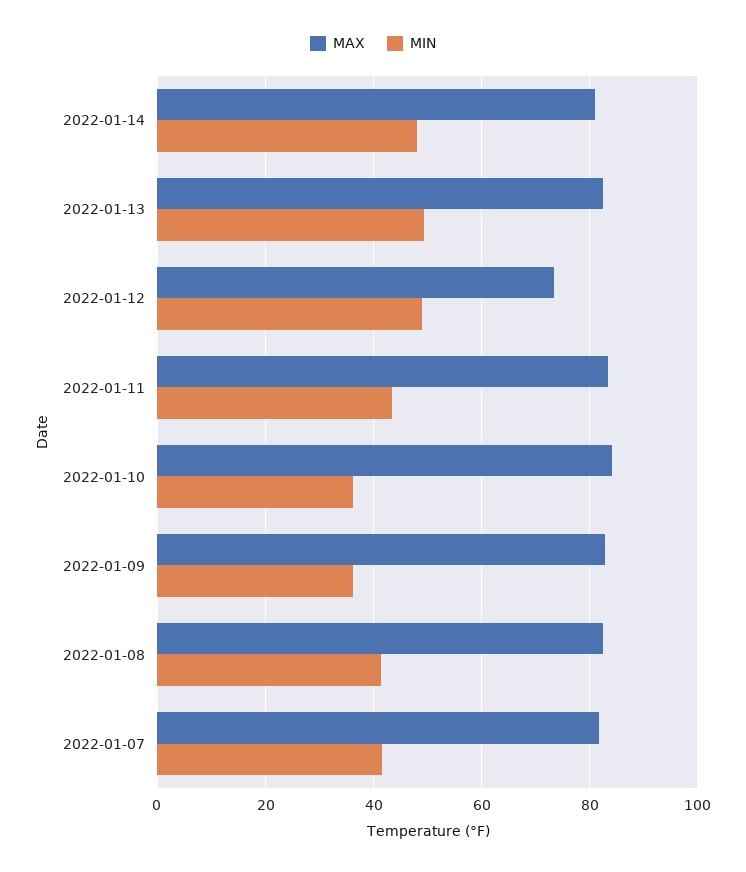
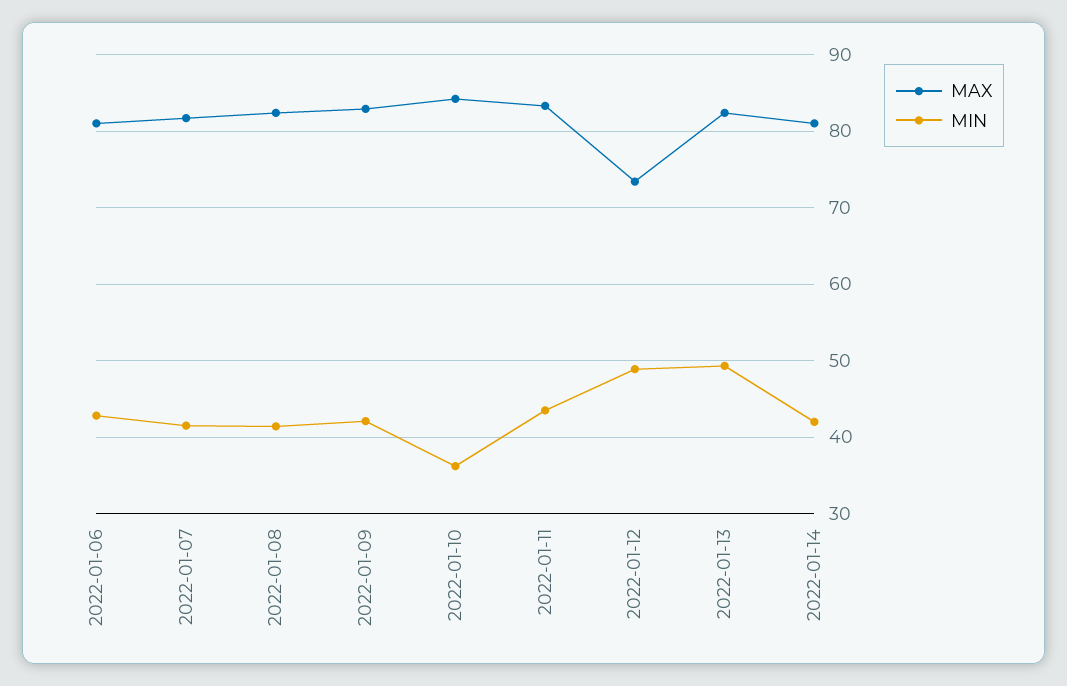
  {
    "MAX": {
      "2022-01-14": 81,
      "2022-01-13": 82,
      "2022-01-12": 73,
      "2022-01-11": 83,
      "2022-01-10": 84,
      "2022-01-09": 83,
      "2022-01-08": 82,
-     "2022-01-07": 82
+     "2022-01-07": 82,
+     "2022-01-06": 81
    },
    "MIN": {
-     "2022-01-14": 48,
+     "2022-01-14": 42,
      "2022-01-13": 49,
      "2022-01-12": 49,
      "2022-01-11": 44,
      "2022-01-10": 36,
-     "2022-01-09": 36,
+     "2022-01-09": 42,
      "2022-01-08": 41,
-     "2022-01-07": 42
+     "2022-01-07": 42,
+     "2022-01-06": 43
    }
  }

